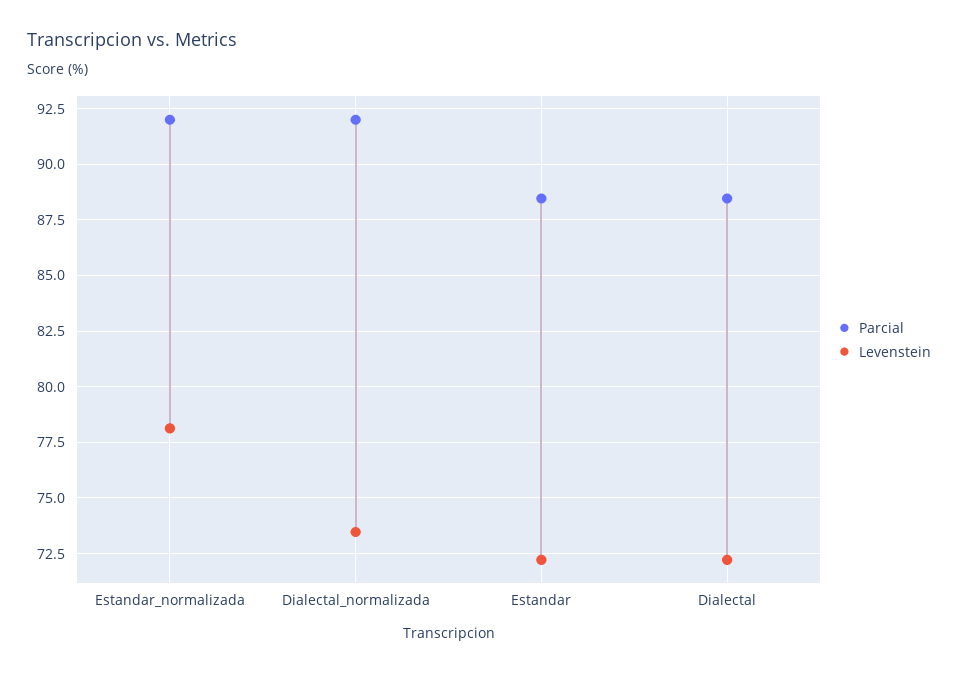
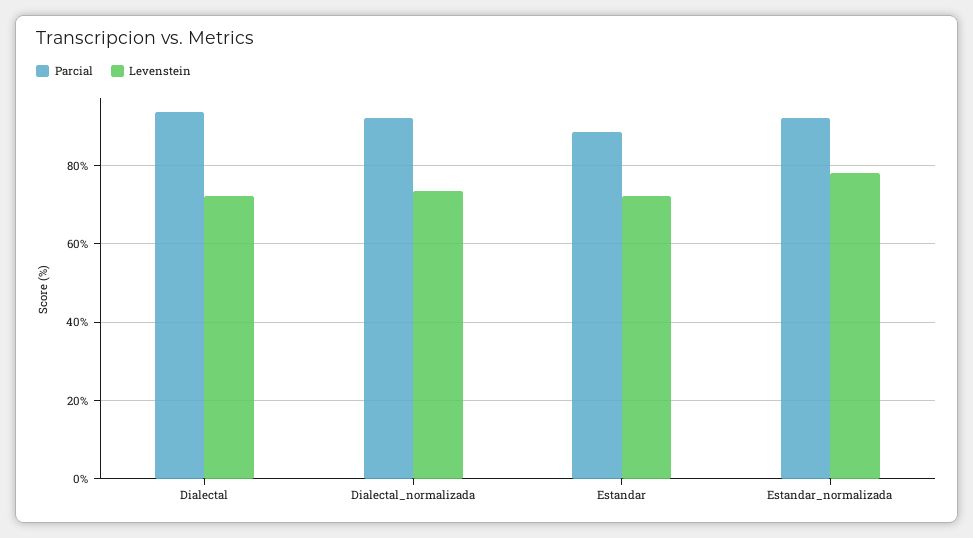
  {
    "Parcial": {
      "Estandar_normalizada": 92,
      "Dialectal_normalizada": 92,
      "Estandar": 88.5,
-     "Dialectal": 88.5
+     "Dialectal": 94
    },
    "Levenstein": {
      "Estandar_normalizada": 78,
      "Dialectal_normalizada": 73.5,
      "Estandar": 72,
      "Dialectal": 72
    }
  }

